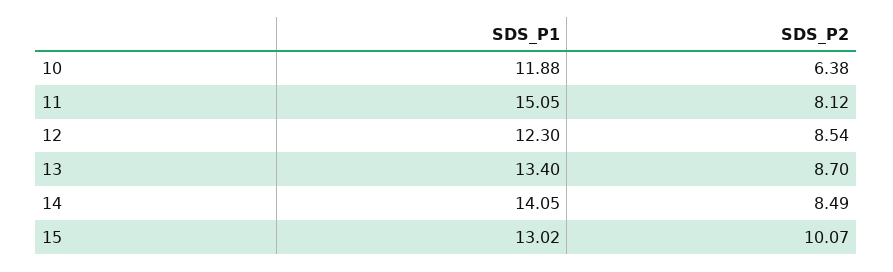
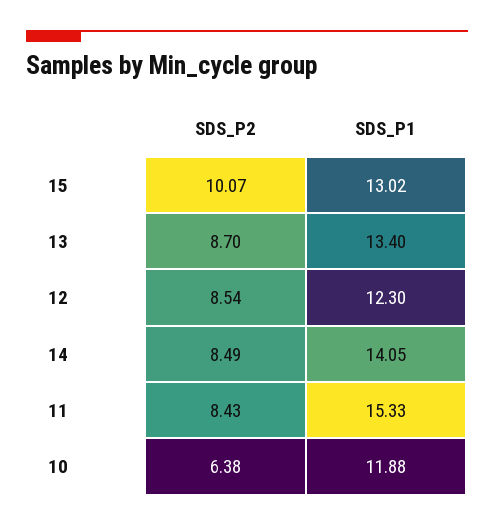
  {
    "SDS_P1": {
      "10": 11.88,
-     "11": 15.05,
+     "11": 15.33,
      "12": 12.3,
      "13": 13.4,
      "14": 14.05,
      "15": 13.02
    },
    "SDS_P2": {
      "10": 6.38,
-     "11": 8.12,
+     "11": 8.43,
      "12": 8.54,
      "13": 8.7,
      "14": 8.49,
      "15": 10.07
    }
  }

